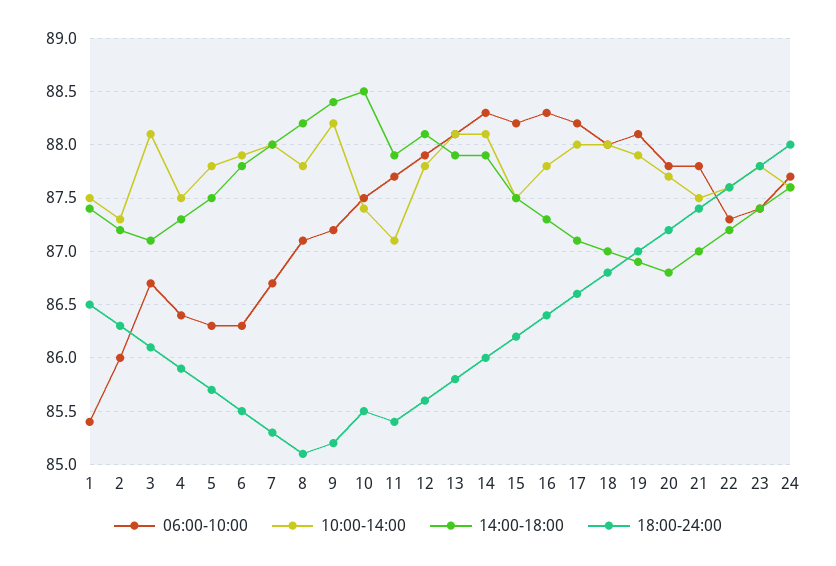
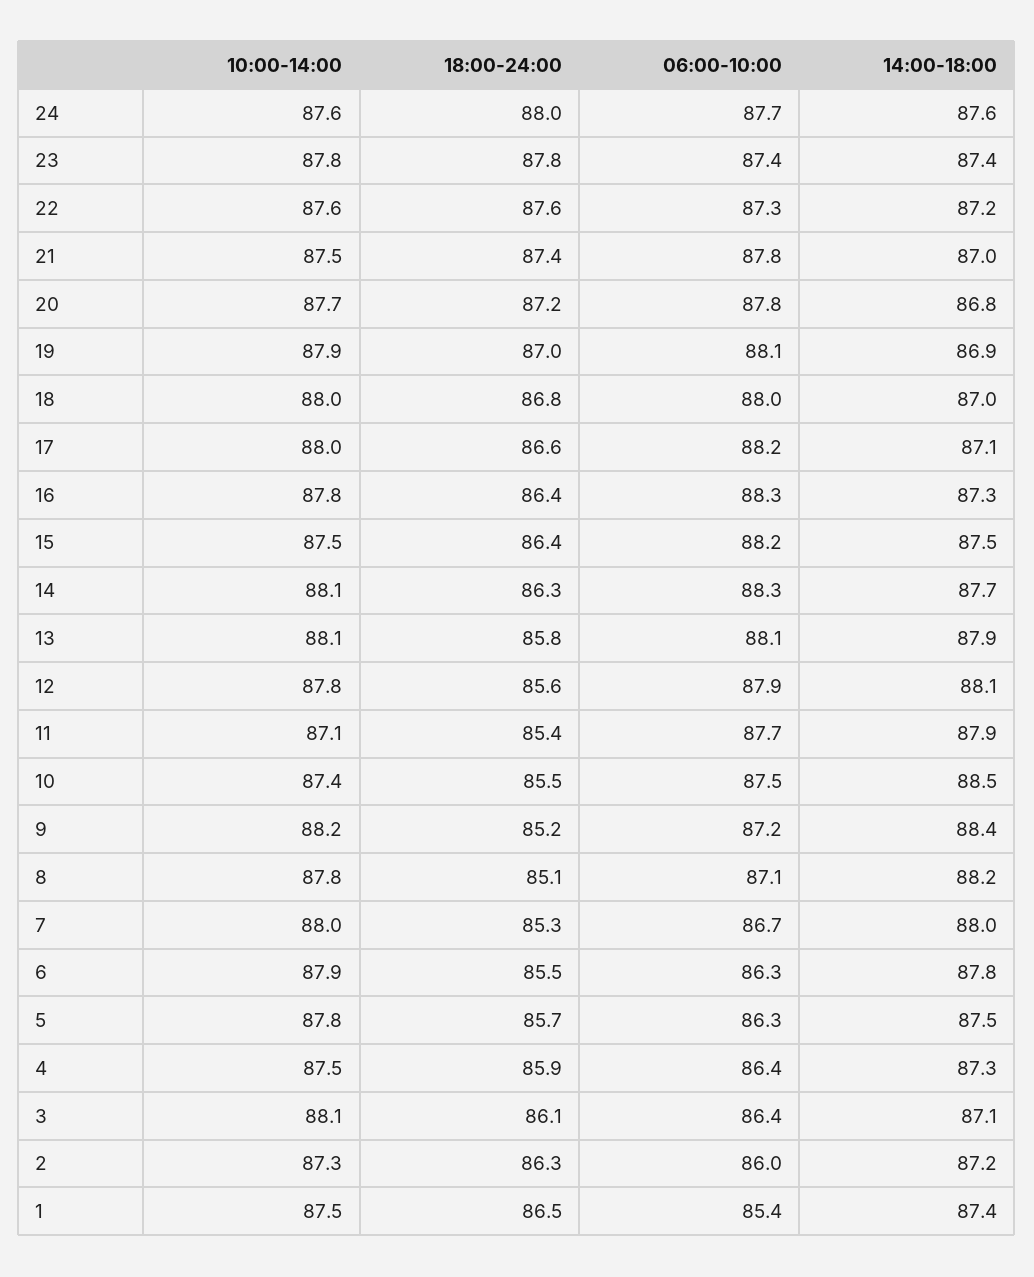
  {
    "06:00-10:00": {
      "1": 85.4,
      "2": 86,
-     "3": 86.7,
+     "3": 86.4,
      "4": 86.4,
      "5": 86.3,
      "6": 86.3,
      "7": 86.7,
      "8": 87.1,
      "9": 87.2,
      "10": 87.5,
      "11": 87.7,
      "12": 87.9,
      "13": 88.1,
      "14": 88.3,
      "15": 88.2,
      "16": 88.3,
      "17": 88.2,
      "18": 88,
      "19": 88.1,
      "20": 87.8,
      "21": 87.8,
      "22": 87.3,
      "23": 87.4,
      "24": 87.7
    },
    "10:00-14:00": {
      "1": 87.5,
      "2": 87.3,
      "3": 88.1,
      "4": 87.5,
      "5": 87.8,
      "6": 87.9,
      "7": 88,
      "8": 87.8,
      "9": 88.2,
      "10": 87.4,
      "11": 87.1,
      "12": 87.8,
      "13": 88.1,
      "14": 88.1,
      "15": 87.5,
      "16": 87.8,
      "17": 88,
      "18": 88,
      "19": 87.9,
      "20": 87.7,
      "21": 87.5,
      "22": 87.6,
      "23": 87.8,
      "24": 87.6
    },
    "14:00-18:00": {
      "1": 87.4,
      "2": 87.2,
      "3": 87.1,
      "4": 87.3,
      "5": 87.5,
      "6": 87.8,
      "7": 88,
      "8": 88.2,
      "9": 88.4,
      "10": 88.5,
      "11": 87.9,
      "12": 88.1,
      "13": 87.9,
-     "14": 87.9,
+     "14": 87.7,
      "15": 87.5,
      "16": 87.3,
      "17": 87.1,
      "18": 87,
      "19": 86.9,
      "20": 86.8,
      "21": 87,
      "22": 87.2,
      "23": 87.4,
      "24": 87.6
    },
    "18:00-24:00": {
      "1": 86.5,
      "2": 86.3,
      "3": 86.1,
      "4": 85.9,
      "5": 85.7,
      "6": 85.5,
      "7": 85.3,
      "8": 85.1,
      "9": 85.2,
      "10": 85.5,
      "11": 85.4,
      "12": 85.6,
      "13": 85.8,
-     "14": 86,
+     "14": 86.3,
-     "15": 86.2,
+     "15": 86.4,
      "16": 86.4,
      "17": 86.6,
      "18": 86.8,
      "19": 87,
      "20": 87.2,
      "21": 87.4,
      "22": 87.6,
      "23": 87.8,
      "24": 88
    }
  }

